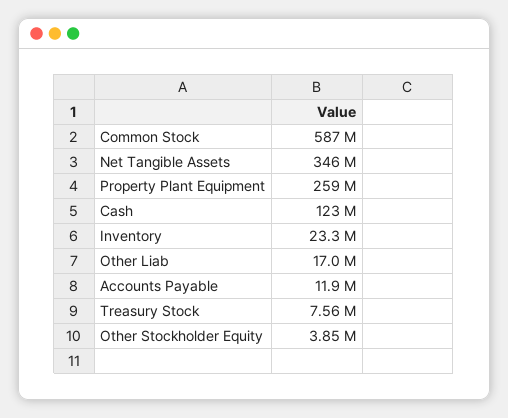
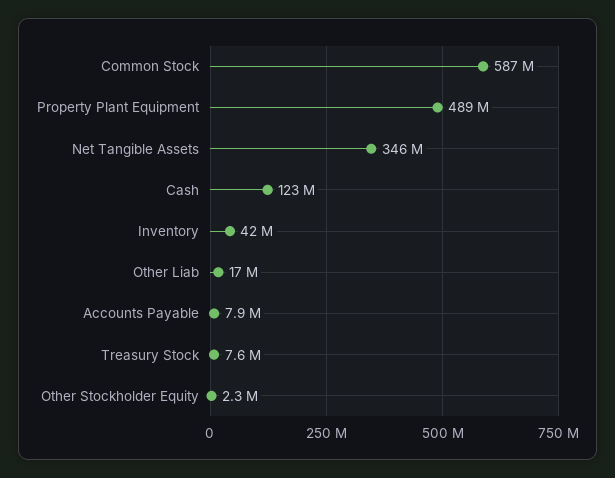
  {
    "Common Stock": 587000000,
    "Net Tangible Assets": 346000000,
-   "Property Plant Equipment": 259000000,
+   "Property Plant Equipment": 489000000,
    "Cash": 123000000,
-   "Inventory": 23300000,
+   "Inventory": 42000000,
    "Other Liab": 17000000,
-   "Accounts Payable": 11900000,
+   "Accounts Payable": 7900000,
    "Treasury Stock": 7560000,
-   "Other Stockholder Equity": 3850000
+   "Other Stockholder Equity": 2300000
  }

